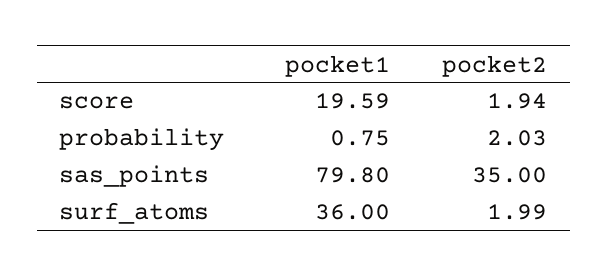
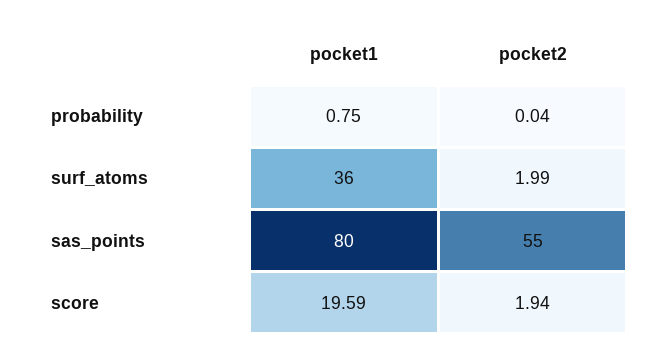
  {
    "pocket1": {
      "score": 19.59,
      "probability": 0.75,
-     "sas_points": 79.8,
+     "sas_points": 80,
      "surf_atoms": 36
    },
    "pocket2": {
      "score": 1.94,
-     "probability": 2.03,
+     "probability": 0.04,
-     "sas_points": 35,
+     "sas_points": 55,
      "surf_atoms": 1.99
    }
  }

